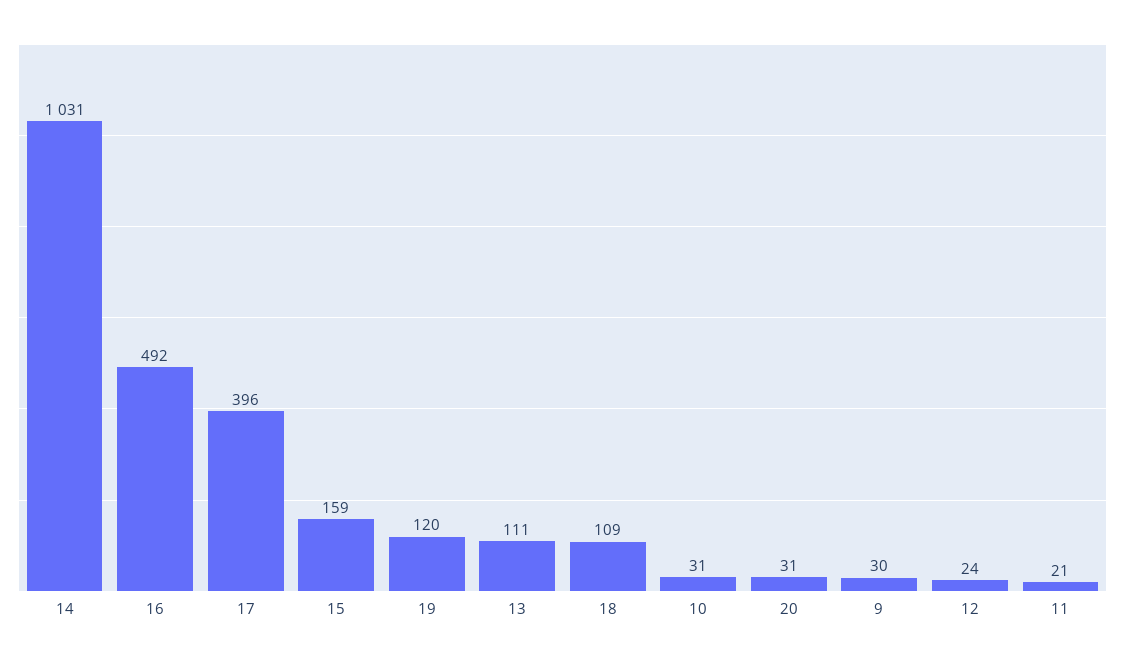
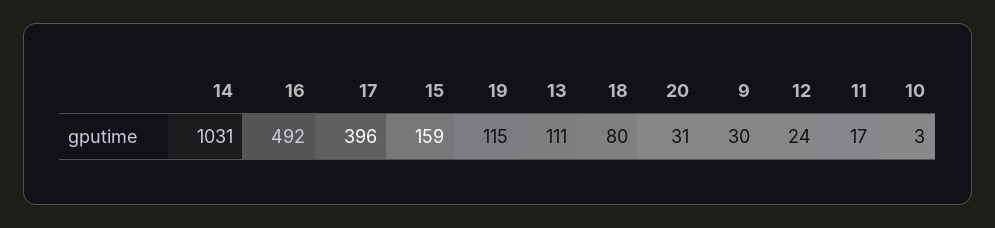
  {
    "14": 1031,
    "16": 492,
    "17": 396,
    "15": 159,
-   "19": 120,
+   "19": 115,
    "13": 111,
-   "18": 109,
+   "18": 80,
-   "10": 31,
+   "10": 3,
    "20": 31,
    "9": 30,
    "12": 24,
-   "11": 21
+   "11": 17
  }

